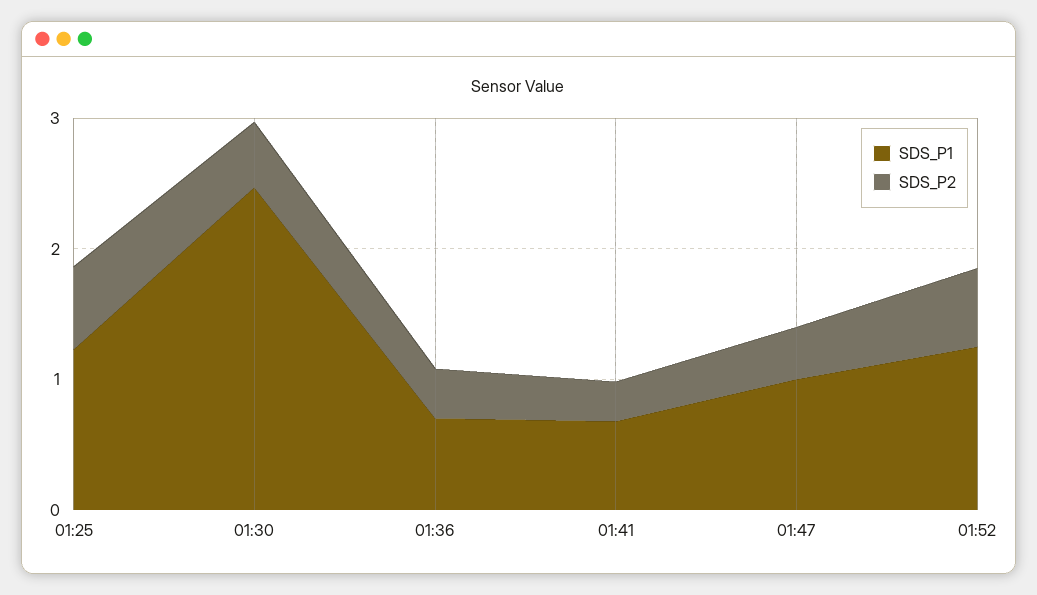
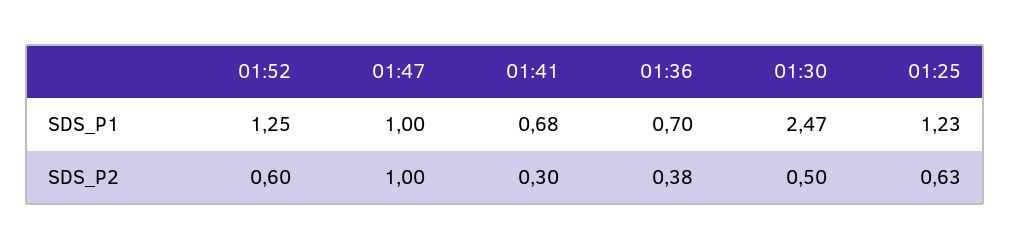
  {
    "SDS_P1": {
      "01:25": 1.23,
      "01:30": 2.47,
      "01:36": 0.7,
      "01:41": 0.68,
      "01:47": 1,
      "01:52": 1.25
    },
    "SDS_P2": {
      "01:25": 0.63,
      "01:30": 0.5,
      "01:36": 0.38,
      "01:41": 0.3,
-     "01:47": 0.4,
+     "01:47": 1,
      "01:52": 0.6
    }
  }

